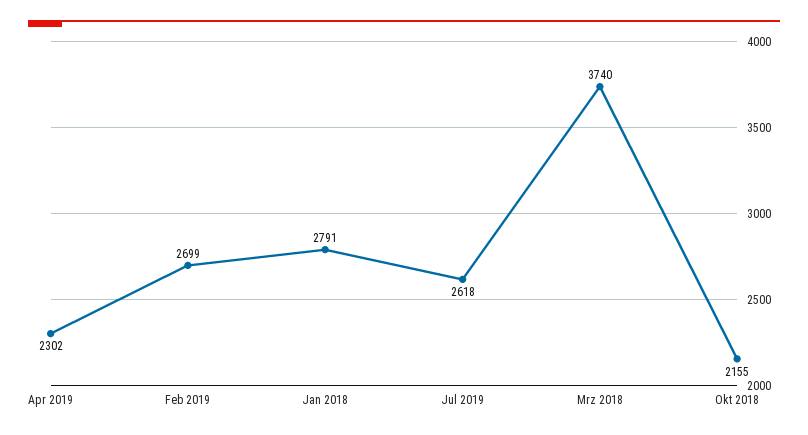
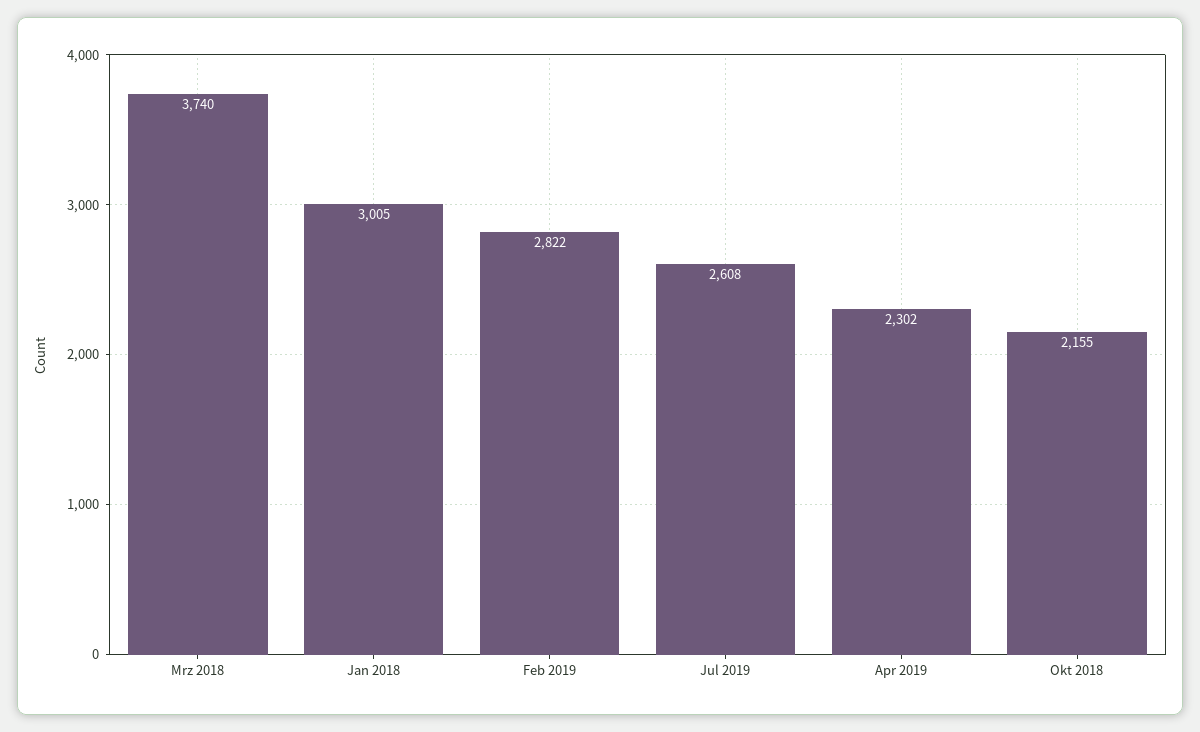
  {
    "Apr 2019": 2302,
-   "Feb 2019": 2699,
+   "Feb 2019": 2822,
-   "Jan 2018": 2791,
+   "Jan 2018": 3005,
-   "Jul 2019": 2618,
+   "Jul 2019": 2608,
    "Mrz 2018": 3740,
    "Okt 2018": 2155
  }

